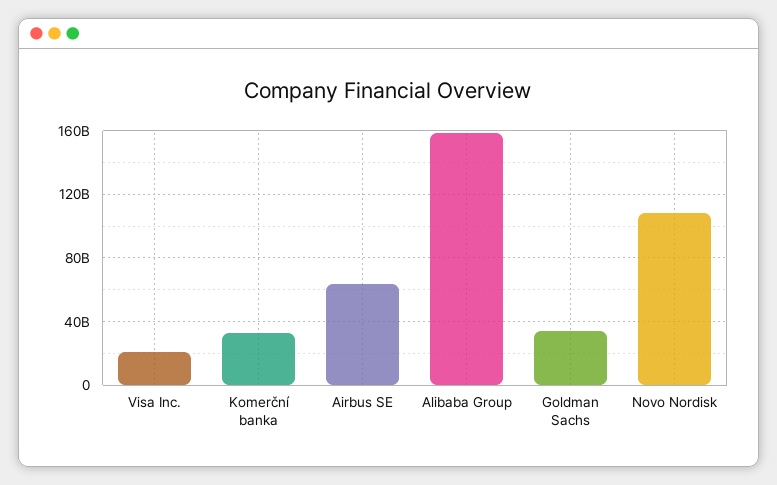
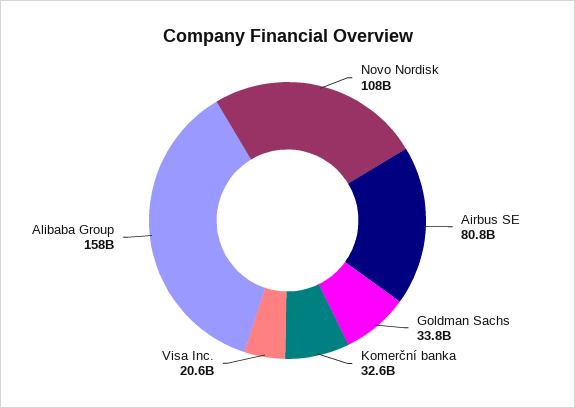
  {
    "Visa Inc.": 20600000000,
    "Komerční banka": 32600000000,
-   "Airbus SE": 65000000000,
+   "Airbus SE": 80800000000,
    "Alibaba Group": 158000000000,
    "Goldman Sachs": 33800000000,
    "Novo Nordisk": 108000000000
  }

